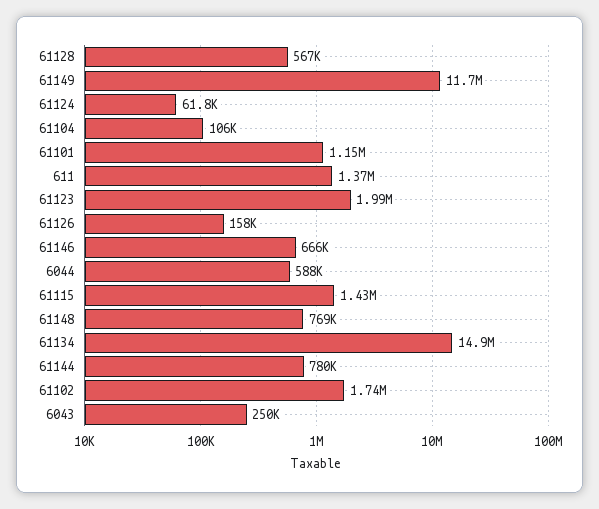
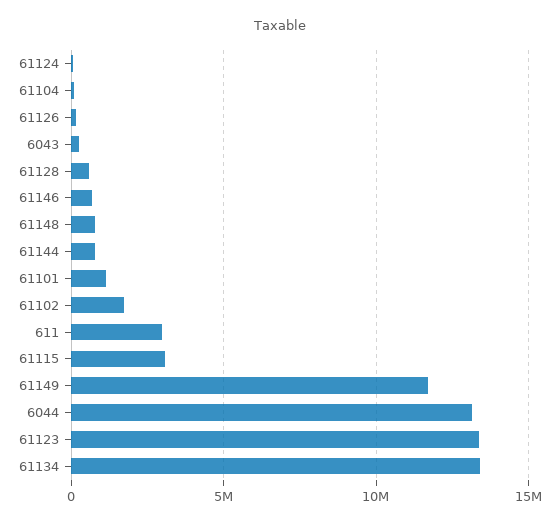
  {
    "61128": 567000,
    "61149": 11700000,
    "61124": 61800,
    "61104": 106000,
    "61101": 1150000,
-   "611": 1370000,
+   "611": 3000000,
-   "61123": 1990000,
+   "61123": 13500000,
    "61126": 158000,
    "61146": 666000,
-   "6044": 588000,
+   "6044": 13000000,
-   "61115": 1430000,
+   "61115": 3000000,
    "61148": 769000,
-   "61134": 14900000,
+   "61134": 13500000,
    "61144": 780000,
    "61102": 1740000,
    "6043": 250000
  }

